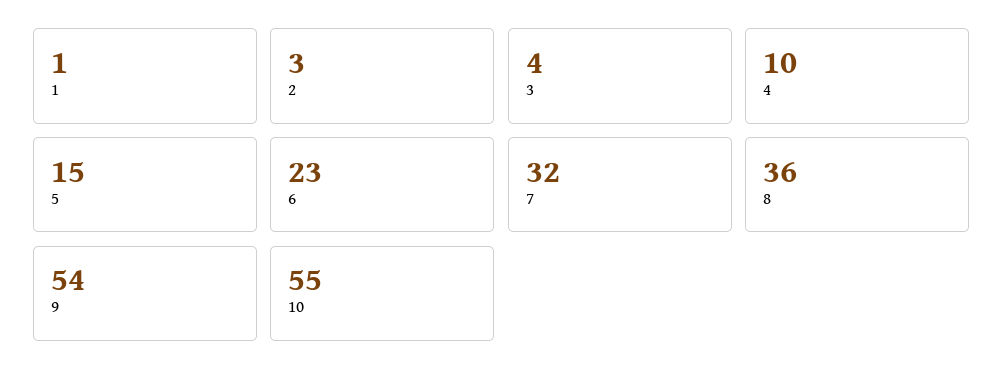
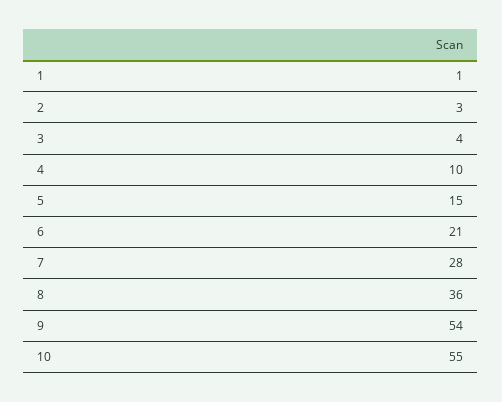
  {
    "1": 1,
    "2": 3,
    "3": 4,
    "4": 10,
    "5": 15,
-   "6": 23,
+   "6": 21,
-   "7": 32,
+   "7": 28,
    "8": 36,
    "9": 54,
    "10": 55
  }

